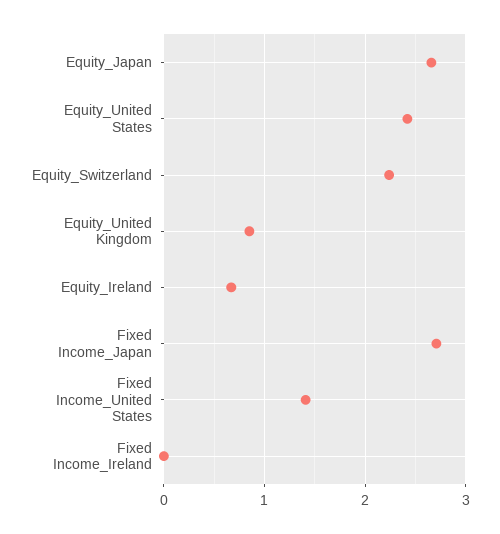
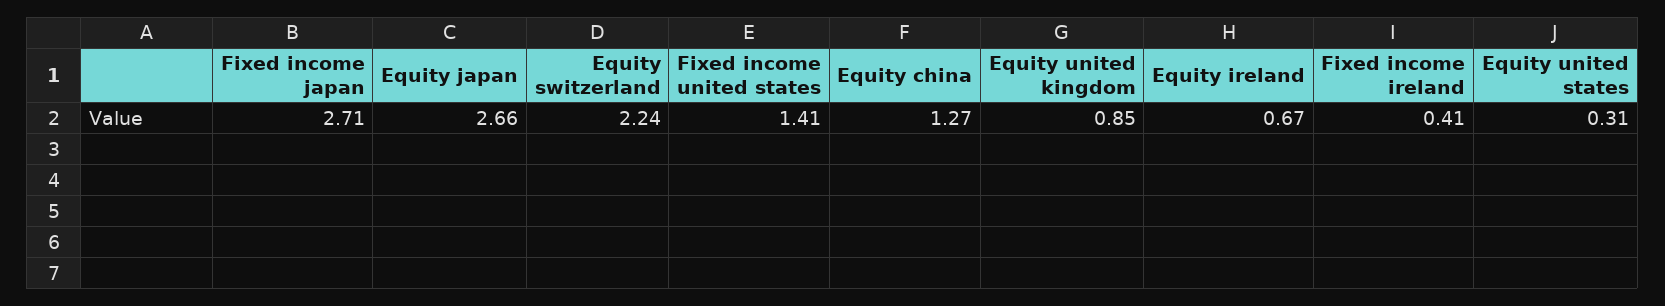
  {
    "Equity_Japan": 2.66,
-   "Equity_United States": 2.4,
+   "Equity_United States": 0.31,
    "Equity_Switzerland": 2.24,
    "Equity_United Kingdom": 0.85,
    "Equity_Ireland": 0.67,
    "Fixed Income_Japan": 2.71,
    "Fixed Income_United States": 1.41,
-   "Fixed Income_Ireland": 0
+   "Fixed Income_Ireland": 0.41,
+   "Equity china": 1.27
  }

